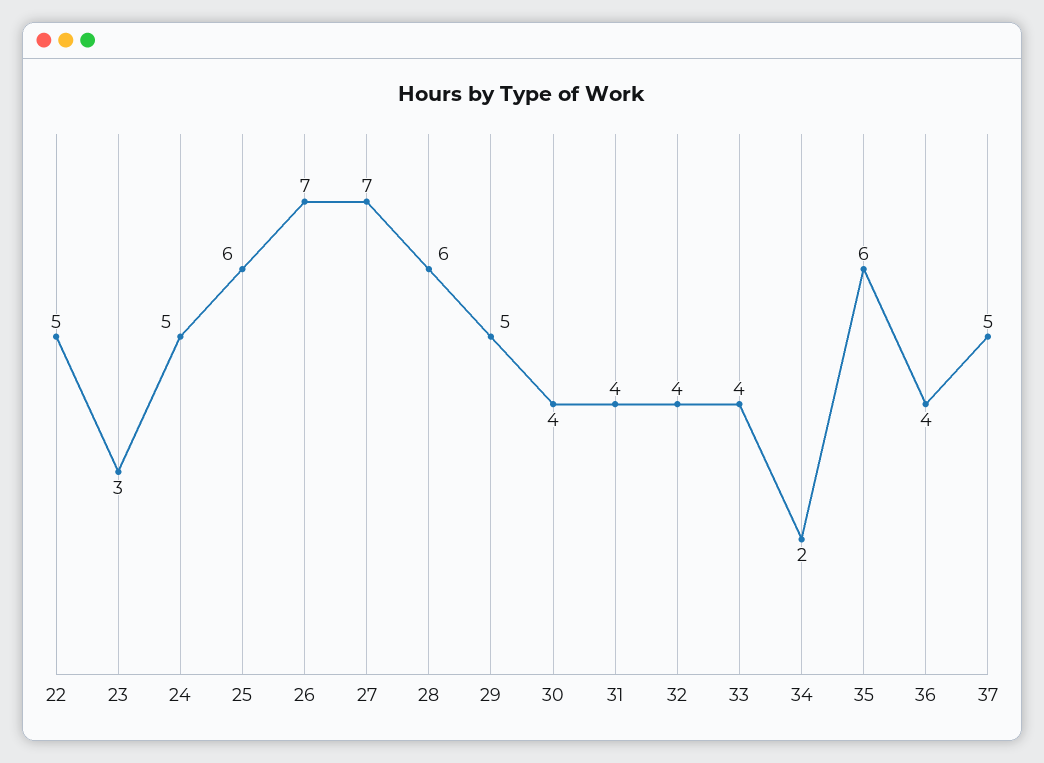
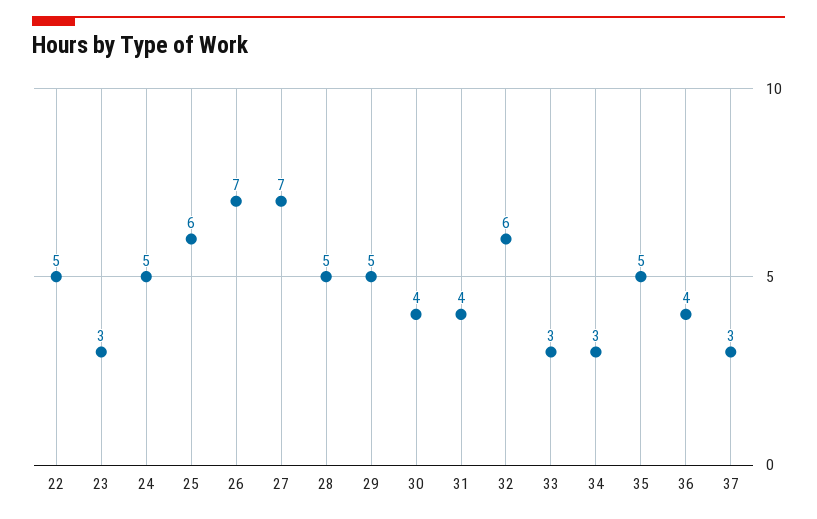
  {
    "22": 5,
    "23": 3,
    "24": 5,
    "25": 6,
    "26": 7,
    "27": 7,
-   "28": 6,
+   "28": 5,
    "29": 5,
    "30": 4,
    "31": 4,
-   "32": 4,
+   "32": 6,
-   "33": 4,
+   "33": 3,
-   "34": 2,
+   "34": 3,
-   "35": 6,
+   "35": 5,
    "36": 4,
-   "37": 5
+   "37": 3
  }

